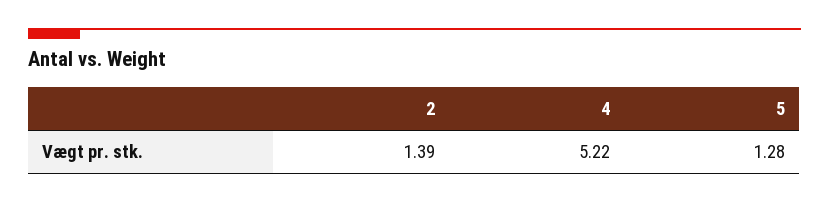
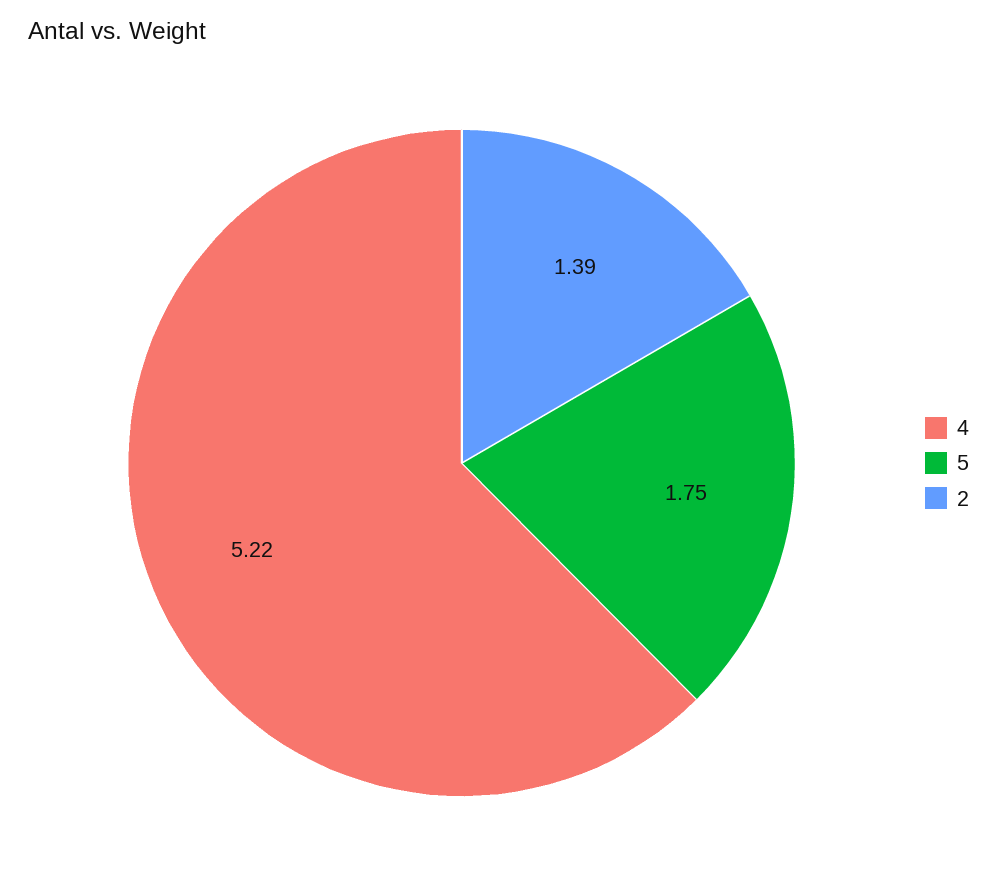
  {
    "2": 1.39,
    "4": 5.22,
-   "5": 1.28
+   "5": 1.75
  }

